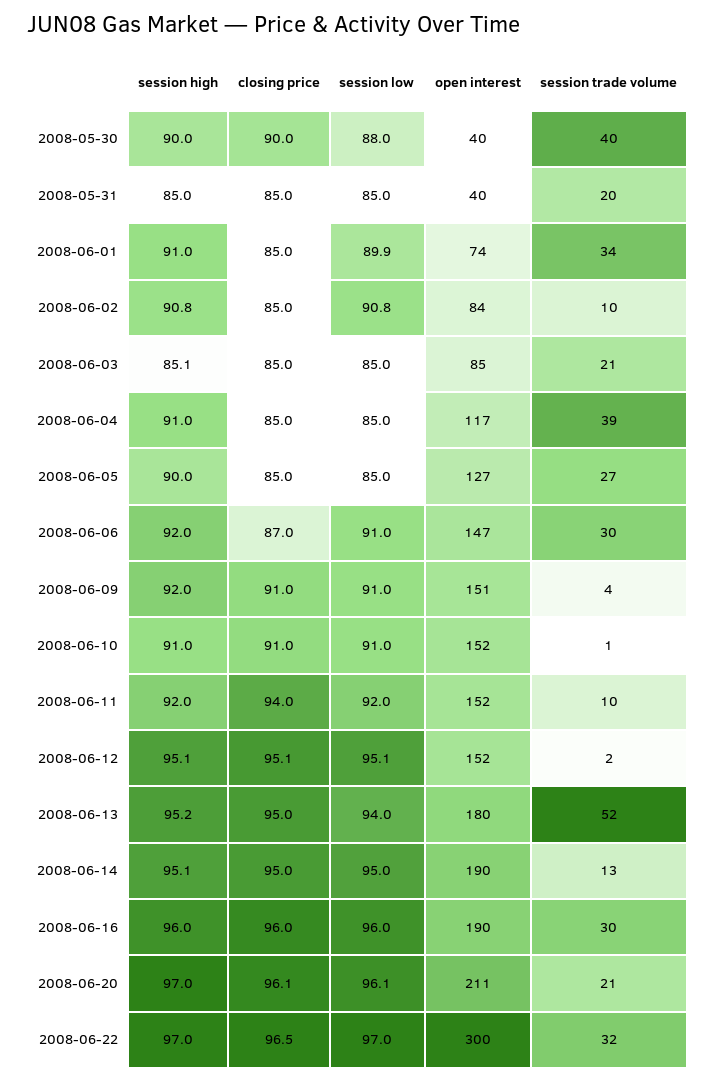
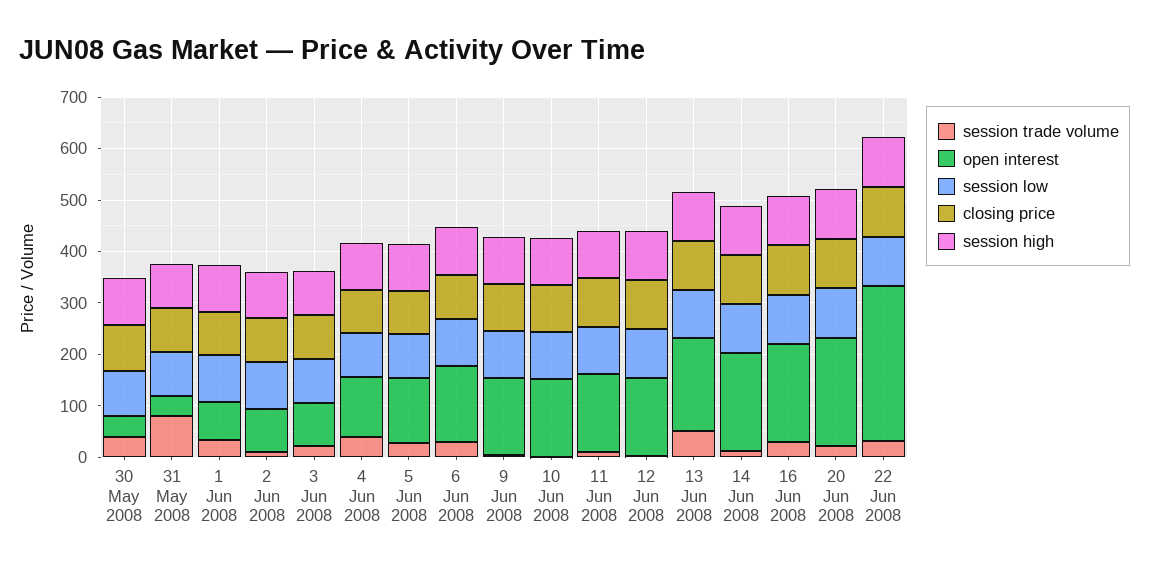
  {
    "session high": {
      "2008-05-30": 90,
      "2008-05-31": 85,
      "2008-06-01": 91,
      "2008-06-02": 90.8,
      "2008-06-03": 85.1,
      "2008-06-04": 91,
      "2008-06-05": 90,
      "2008-06-06": 92,
      "2008-06-09": 92,
      "2008-06-10": 91,
      "2008-06-11": 92,
      "2008-06-12": 95.1,
      "2008-06-13": 95.2,
      "2008-06-14": 95.1,
      "2008-06-16": 96,
      "2008-06-20": 97,
      "2008-06-22": 97
    },
    "closing price": {
      "2008-05-30": 90,
      "2008-05-31": 85,
      "2008-06-01": 85,
      "2008-06-02": 85,
      "2008-06-03": 85,
      "2008-06-04": 85,
      "2008-06-05": 85,
      "2008-06-06": 87,
      "2008-06-09": 91,
      "2008-06-10": 91,
      "2008-06-11": 94,
      "2008-06-12": 95.1,
      "2008-06-13": 95,
      "2008-06-14": 95,
      "2008-06-16": 96,
      "2008-06-20": 96.1,
      "2008-06-22": 96.5
    },
    "session low": {
      "2008-05-30": 88,
      "2008-05-31": 85,
      "2008-06-01": 89.9,
      "2008-06-02": 90.8,
      "2008-06-03": 85,
      "2008-06-04": 85,
      "2008-06-05": 85,
      "2008-06-06": 91,
      "2008-06-09": 91,
      "2008-06-10": 91,
      "2008-06-11": 92,
      "2008-06-12": 95.1,
      "2008-06-13": 94,
      "2008-06-14": 95,
      "2008-06-16": 96,
      "2008-06-20": 96.1,
      "2008-06-22": 97
    },
    "open interest": {
      "2008-05-30": 40,
      "2008-05-31": 40,
      "2008-06-01": 74,
      "2008-06-02": 84,
      "2008-06-03": 85,
      "2008-06-04": 117,
      "2008-06-05": 127,
      "2008-06-06": 147,
      "2008-06-09": 151,
      "2008-06-10": 152,
      "2008-06-11": 152,
      "2008-06-12": 152,
      "2008-06-13": 180,
      "2008-06-14": 190,
      "2008-06-16": 190,
      "2008-06-20": 211,
      "2008-06-22": 300
    },
    "session trade volume": {
      "2008-05-30": 40,
-     "2008-05-31": 20,
+     "2008-05-31": 80,
      "2008-06-01": 34,
      "2008-06-02": 10,
      "2008-06-03": 21,
      "2008-06-04": 39,
      "2008-06-05": 27,
      "2008-06-06": 30,
      "2008-06-09": 4,
      "2008-06-10": 1,
      "2008-06-11": 10,
      "2008-06-12": 2,
      "2008-06-13": 52,
      "2008-06-14": 13,
      "2008-06-16": 30,
      "2008-06-20": 21,
      "2008-06-22": 32
    }
  }

